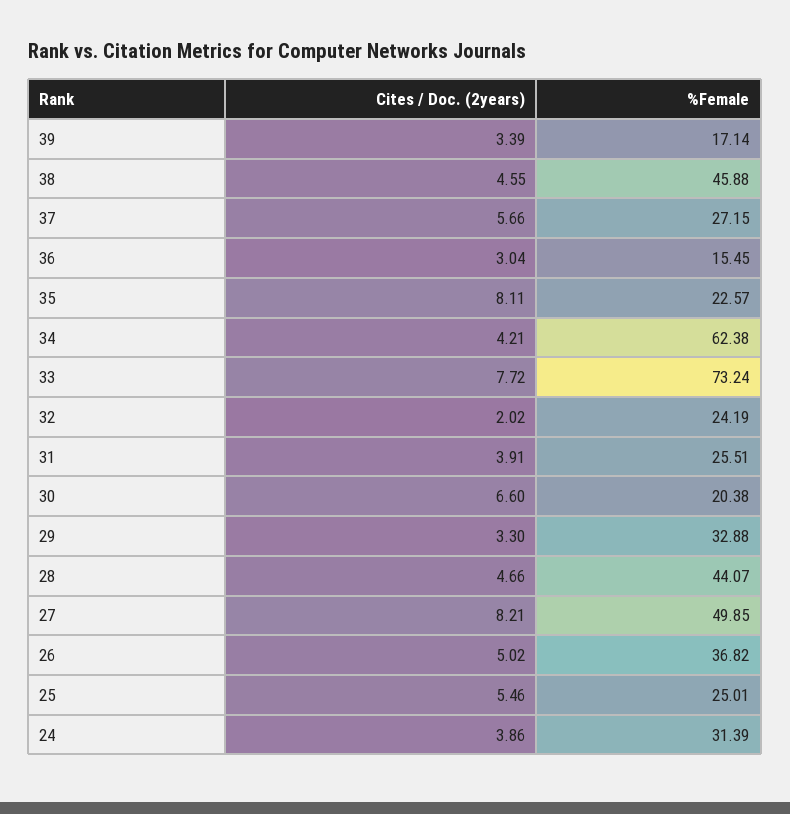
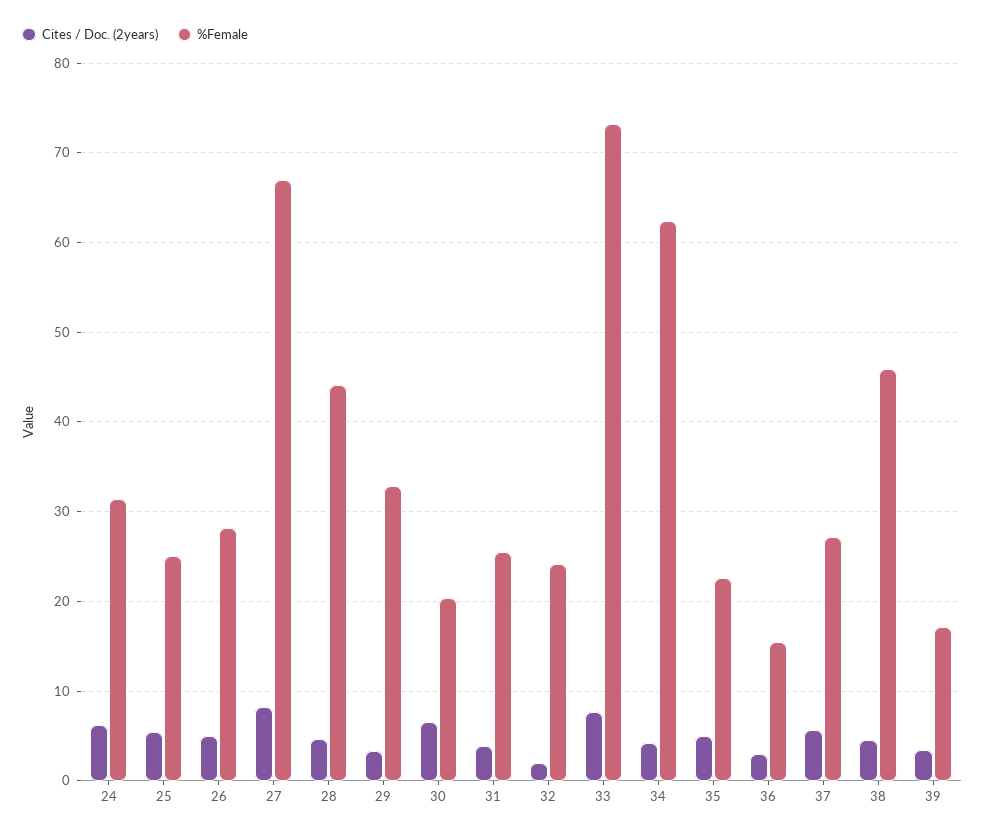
  {
    "Cites / Doc. (2years)": {
      "39": 3.39,
      "38": 4.55,
      "37": 5.66,
      "36": 3.04,
-     "35": 8.11,
+     "35": 5,
      "34": 4.21,
      "33": 7.72,
      "32": 2.02,
      "31": 3.91,
      "30": 6.6,
      "29": 3.3,
      "28": 4.66,
      "27": 8.21,
      "26": 5.02,
      "25": 5.46,
-     "24": 3.86
+     "24": 6
    },
    "%Female": {
      "39": 17.14,
      "38": 45.88,
      "37": 27.15,
      "36": 15.45,
      "35": 22.57,
      "34": 62.38,
      "33": 73.24,
      "32": 24.19,
      "31": 25.51,
      "30": 20.38,
      "29": 32.88,
      "28": 44.07,
-     "27": 49.85,
+     "27": 67,
-     "26": 36.82,
+     "26": 28,
      "25": 25.01,
      "24": 31.39
    }
  }

